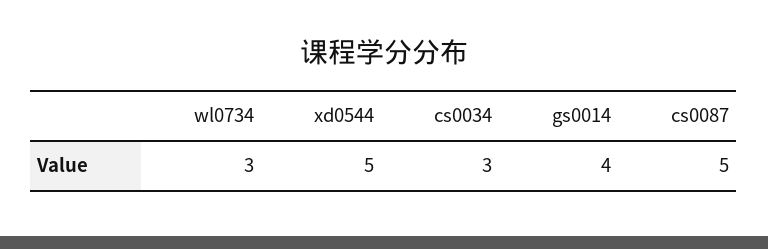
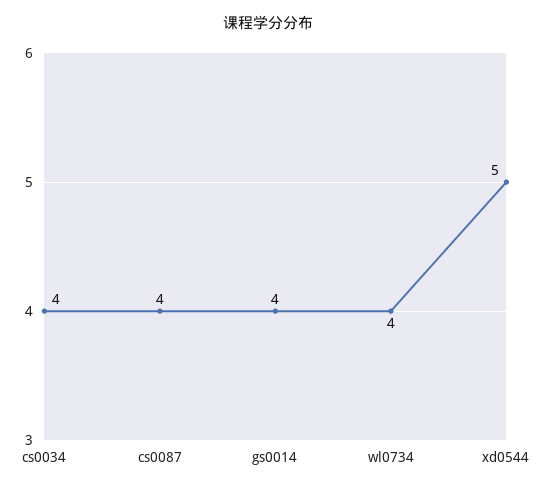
  {
-   "wl0734": 3,
+   "wl0734": 4,
    "xd0544": 5,
-   "cs0034": 3,
+   "cs0034": 4,
    "gs0014": 4,
-   "cs0087": 5
+   "cs0087": 4
  }

